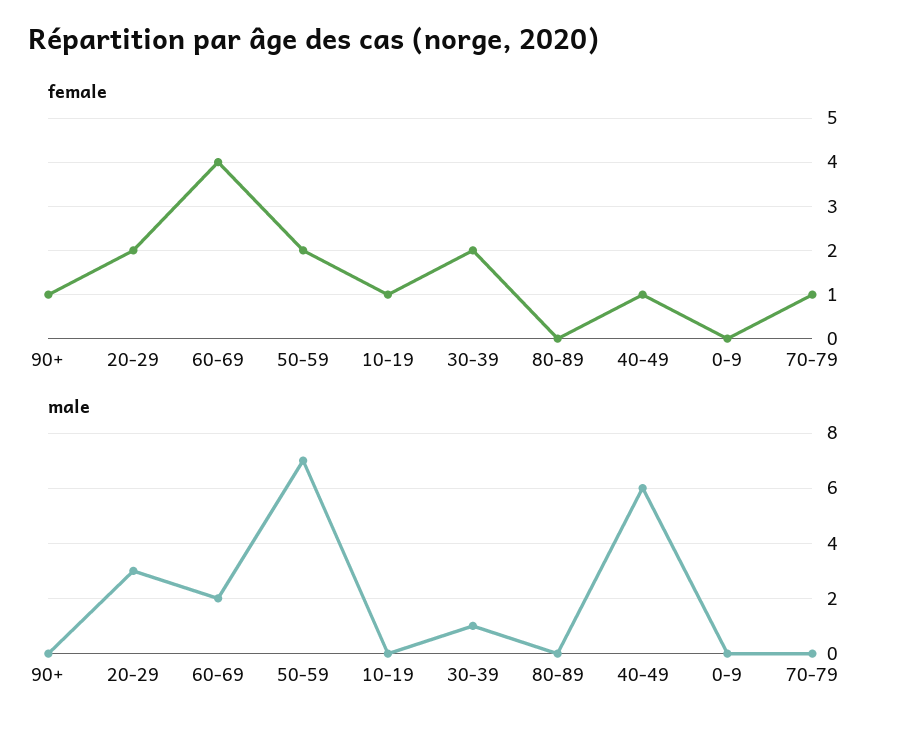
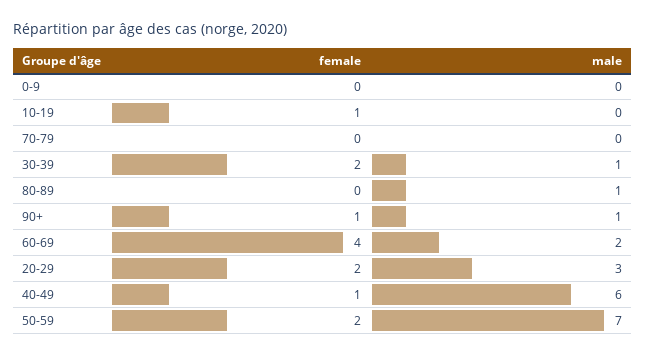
  {
    "female": {
      "90+": 1,
      "20-29": 2,
      "60-69": 4,
      "50-59": 2,
      "10-19": 1,
      "30-39": 2,
      "80-89": 0,
      "40-49": 1,
      "0-9": 0,
-     "70-79": 1
+     "70-79": 0
    },
    "male": {
-     "90+": 0,
+     "90+": 1,
      "20-29": 3,
      "60-69": 2,
      "50-59": 7,
      "10-19": 0,
      "30-39": 1,
-     "80-89": 0,
+     "80-89": 1,
      "40-49": 6,
      "0-9": 0,
      "70-79": 0
    }
  }

